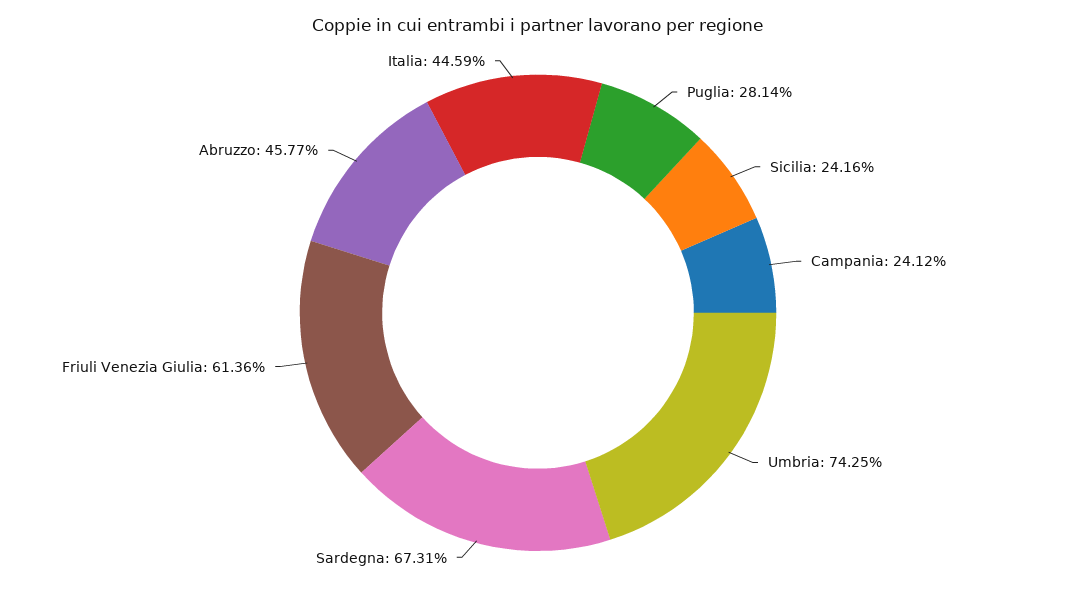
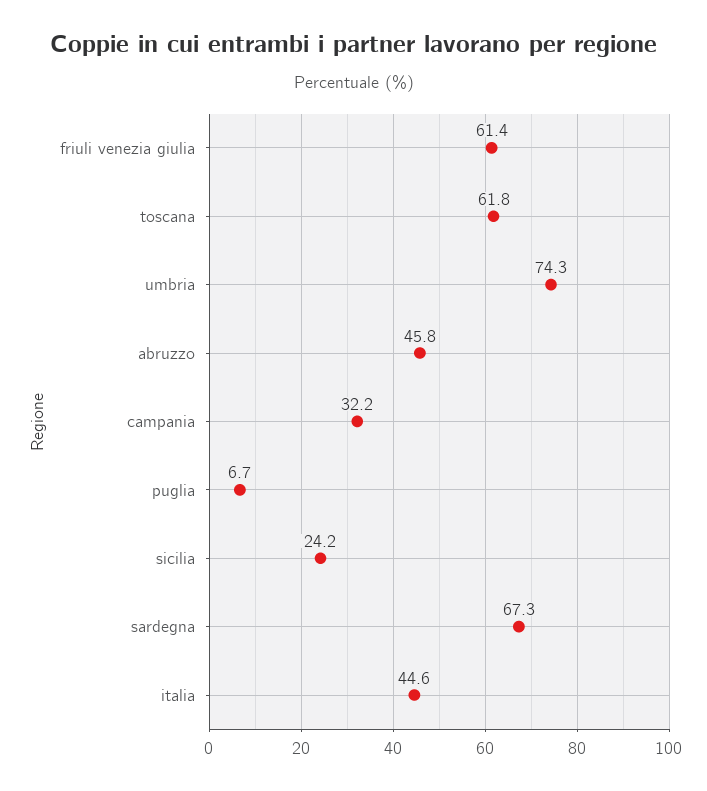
  {
-   "Puglia": 28.14,
+   "Puglia": 6.7,
    "Sicilia": 24.16,
-   "Campania": 24.12,
+   "Campania": 32.2,
    "Umbria": 74.25,
    "Sardegna": 67.31,
    "Friuli Venezia Giulia": 61.36,
    "Abruzzo": 45.77,
-   "Italia": 44.59
+   "Italia": 44.59,
+   "toscana": 61.8
  }

